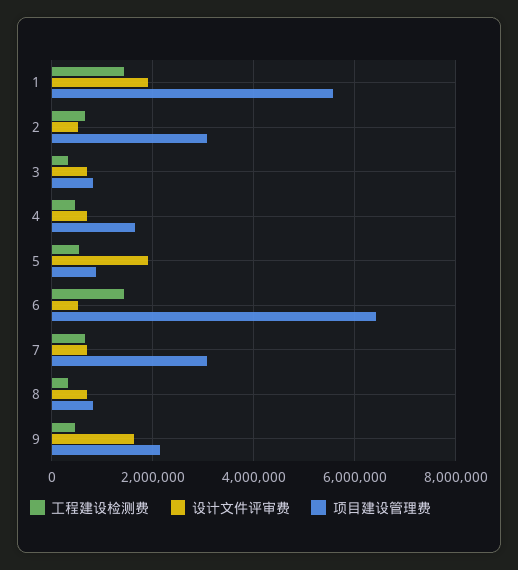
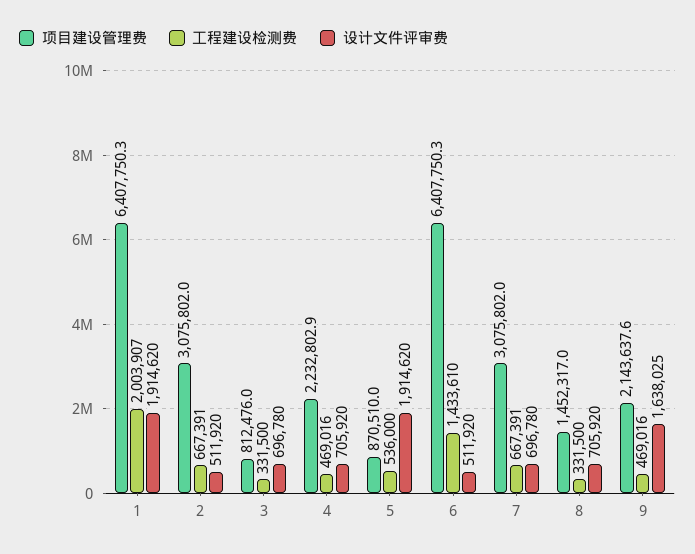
  {
    "工程建设检测费": {
-     "1": 1400000,
+     "1": 2003907,
      "2": 667391,
      "3": 331500,
      "4": 469016,
      "5": 536000,
      "6": 1433610,
      "7": 667391,
      "8": 331500,
      "9": 469016
    },
    "设计文件评审费": {
      "1": 1914620,
      "2": 511920,
      "3": 696780,
      "4": 705920,
      "5": 1914620,
      "6": 511920,
      "7": 696780,
      "8": 705920,
      "9": 1638025
    },
    "项目建设管理费": {
-     "1": 5600000,
+     "1": 6407750.3,
      "2": 3075802,
      "3": 812476,
-     "4": 1600000,
+     "4": 2232802.9,
      "5": 870510,
      "6": 6407750.3,
      "7": 3075802,
-     "8": 800000,
+     "8": 1452317,
      "9": 2143637.6
    }
  }

